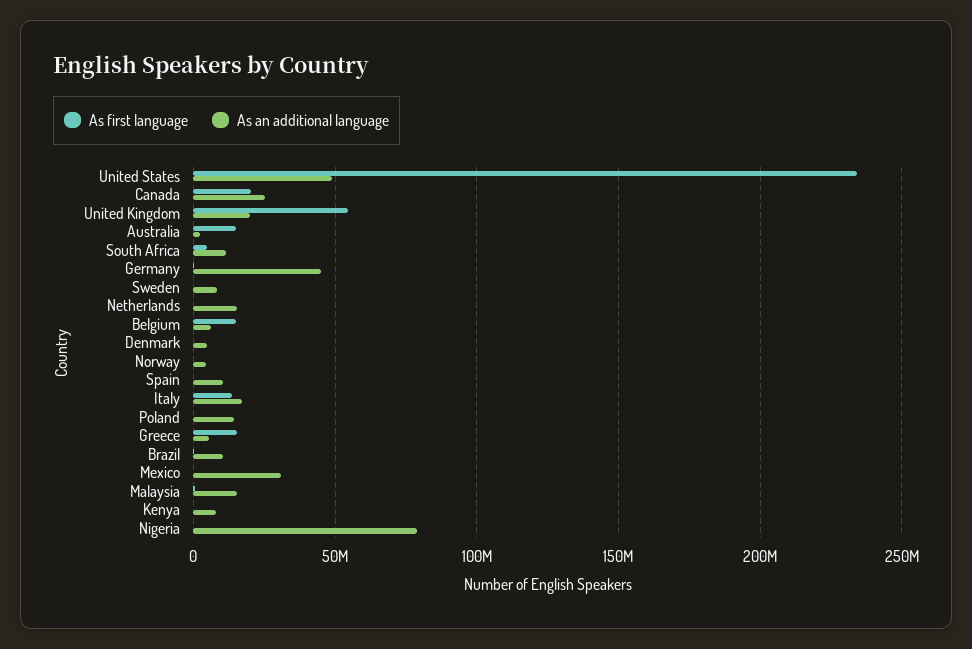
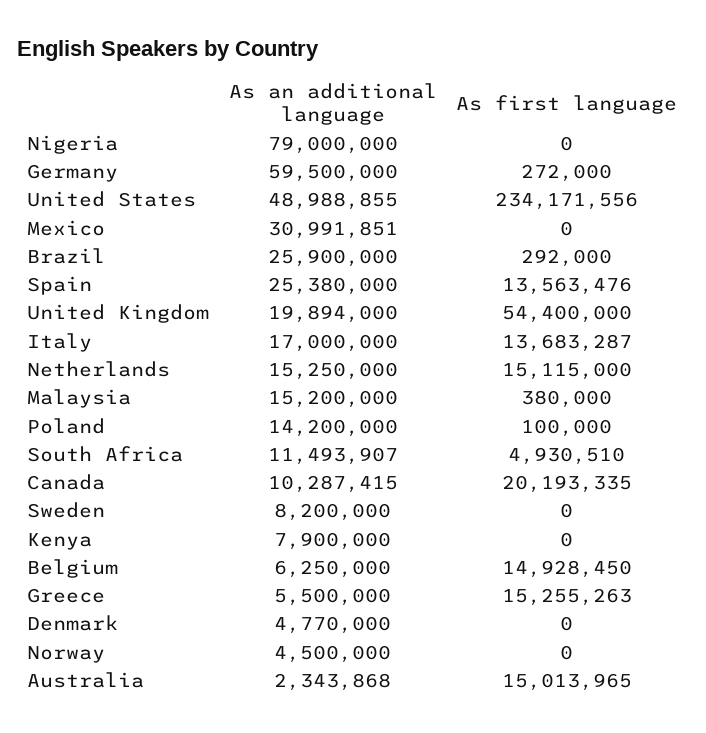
  {
    "As first language": {
      "United States": 234171556,
      "Canada": 20193335,
      "United Kingdom": 54400000,
      "Australia": 15013965,
      "South Africa": 4930510,
      "Germany": 272000,
      "Sweden": 0,
-     "Netherlands": 0,
+     "Netherlands": 15115000,
      "Belgium": 14928450,
      "Denmark": 0,
      "Norway": 0,
-     "Spain": 0,
+     "Spain": 13563476,
      "Italy": 13683287,
      "Poland": 100000,
      "Greece": 15255263,
      "Brazil": 292000,
      "Mexico": 0,
      "Malaysia": 380000,
      "Kenya": 0,
      "Nigeria": 0
    },
    "As an additional language": {
      "United States": 48988855,
-     "Canada": 25000000,
+     "Canada": 10287415,
      "United Kingdom": 19894000,
      "Australia": 2343868,
      "South Africa": 11493907,
-     "Germany": 45000000,
+     "Germany": 59500000,
      "Sweden": 8200000,
      "Netherlands": 15250000,
      "Belgium": 6250000,
      "Denmark": 4770000,
      "Norway": 4500000,
-     "Spain": 10000000,
+     "Spain": 25380000,
      "Italy": 17000000,
      "Poland": 14200000,
      "Greece": 5500000,
-     "Brazil": 10000000,
+     "Brazil": 25900000,
      "Mexico": 30991851,
      "Malaysia": 15200000,
      "Kenya": 7900000,
      "Nigeria": 79000000
    }
  }

